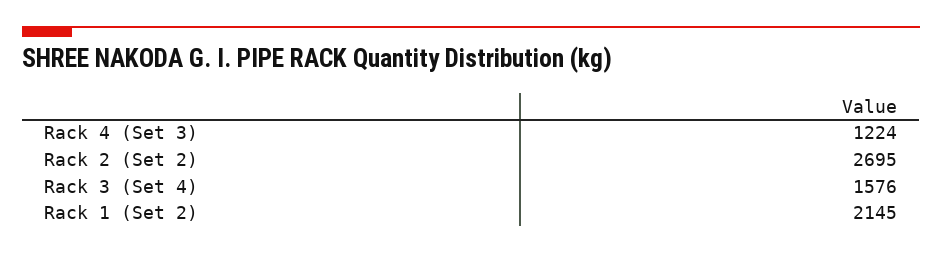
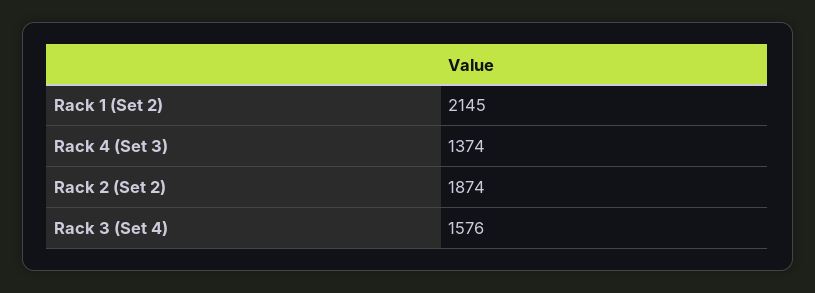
  {
-   "Rack 4 (Set 3)": 1224,
+   "Rack 4 (Set 3)": 1374,
-   "Rack 2 (Set 2)": 2695,
+   "Rack 2 (Set 2)": 1874,
    "Rack 3 (Set 4)": 1576,
    "Rack 1 (Set 2)": 2145
  }

